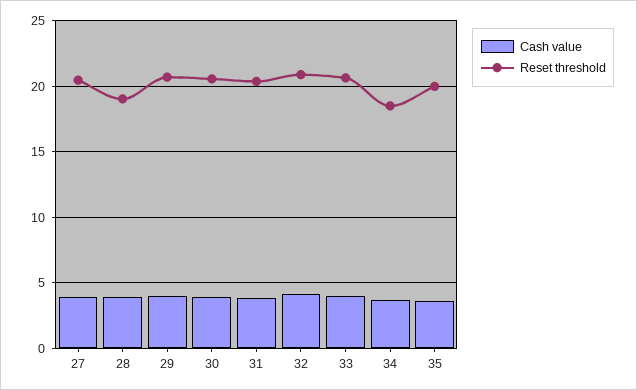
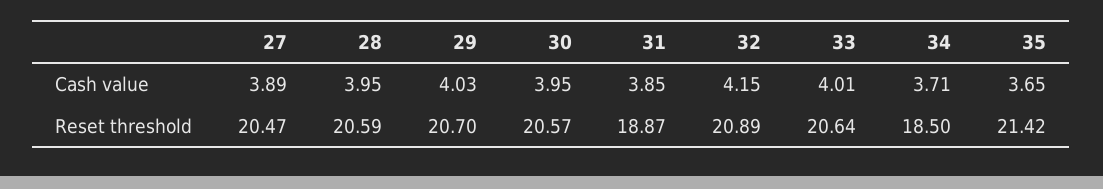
  {
    "Cash value": {
      "27": 3.89,
      "28": 3.95,
      "29": 4.03,
      "30": 3.95,
      "31": 3.85,
      "32": 4.15,
      "33": 4.01,
      "34": 3.71,
      "35": 3.65
    },
    "Reset threshold": {
      "27": 20.47,
-     "28": 19,
+     "28": 20.59,
      "29": 20.7,
      "30": 20.57,
-     "31": 20.5,
+     "31": 18.87,
      "32": 20.89,
      "33": 20.64,
      "34": 18.5,
-     "35": 20
+     "35": 21.42
    }
  }

